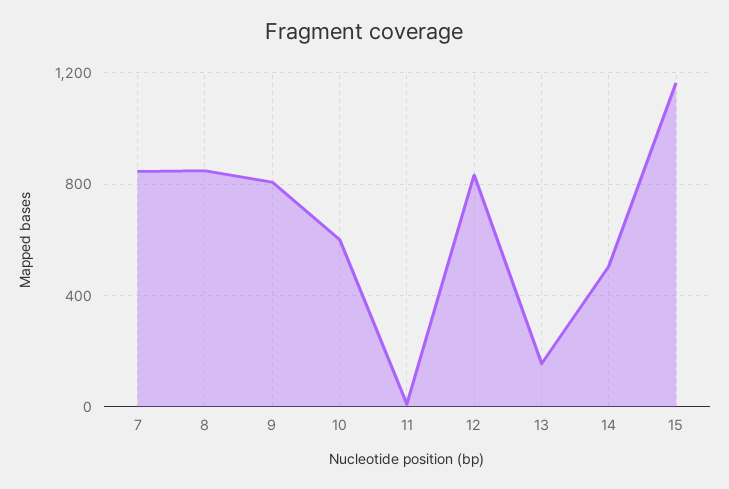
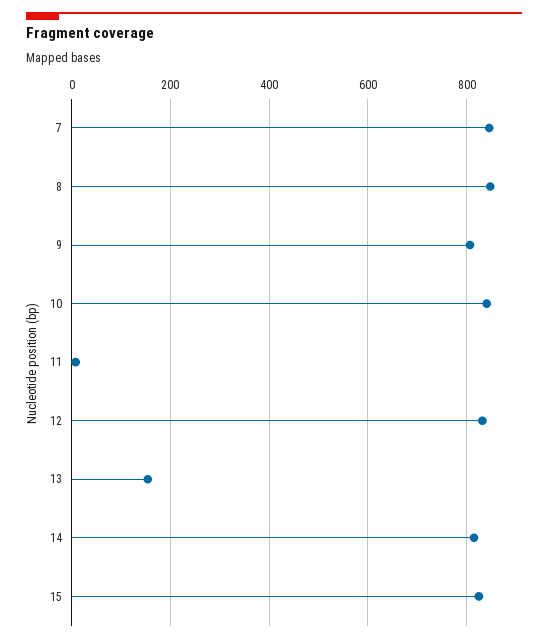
  {
    "7": 840,
    "8": 840,
    "9": 800,
-   "10": 600,
+   "10": 840,
    "11": 0,
    "12": 840,
    "13": 160,
-   "14": 500,
+   "14": 820,
-   "15": 1150
+   "15": 820
  }

